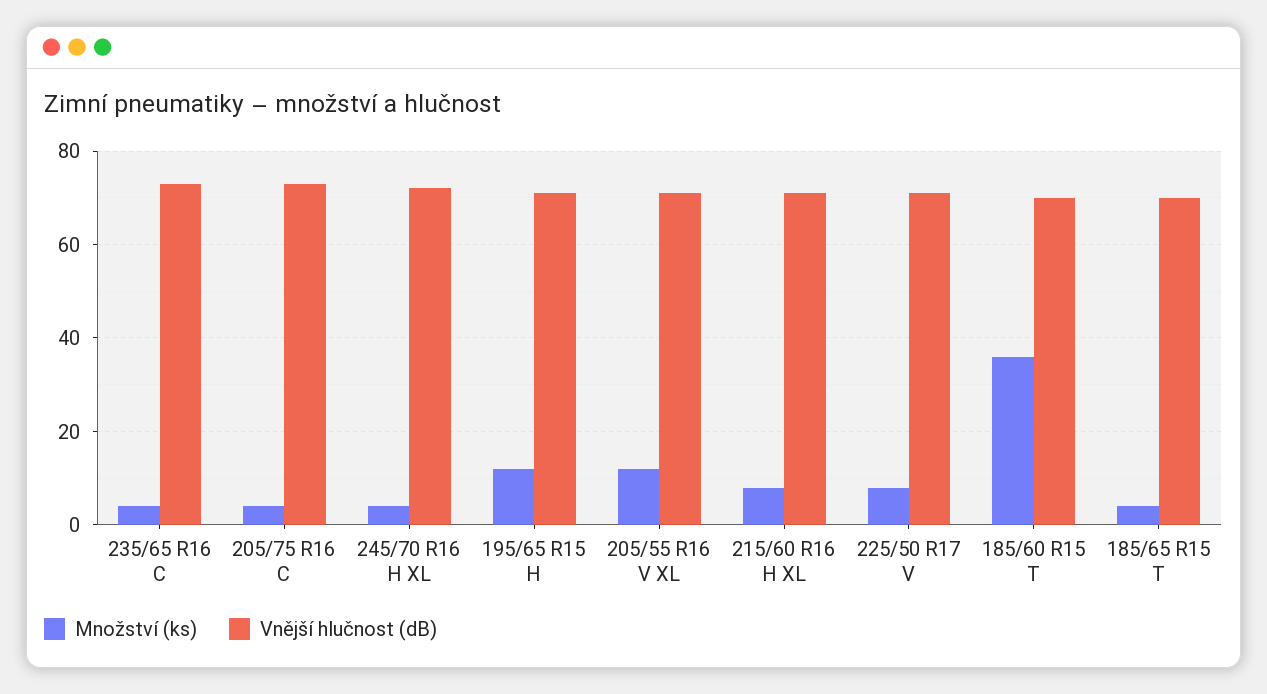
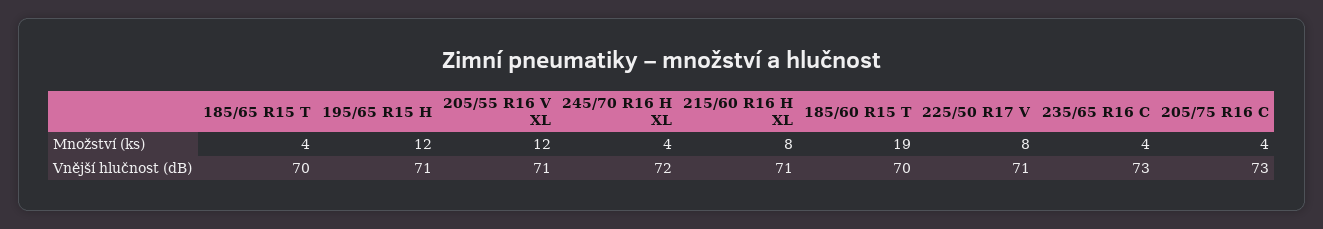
  {
    "Množství (ks)": {
      "235/65 R16 C": 4,
      "205/75 R16 C": 4,
      "245/70 R16 H XL": 4,
      "195/65 R15 H": 12,
      "205/55 R16 V XL": 12,
      "215/60 R16 H XL": 8,
      "225/50 R17 V": 8,
-     "185/60 R15 T": 35,
+     "185/60 R15 T": 19,
      "185/65 R15 T": 4
    },
    "Vnější hlučnost (dB)": {
      "235/65 R16 C": 73,
      "205/75 R16 C": 73,
      "245/70 R16 H XL": 72,
      "195/65 R15 H": 71,
      "205/55 R16 V XL": 71,
      "215/60 R16 H XL": 71,
      "225/50 R17 V": 71,
      "185/60 R15 T": 70,
      "185/65 R15 T": 70
    }
  }

